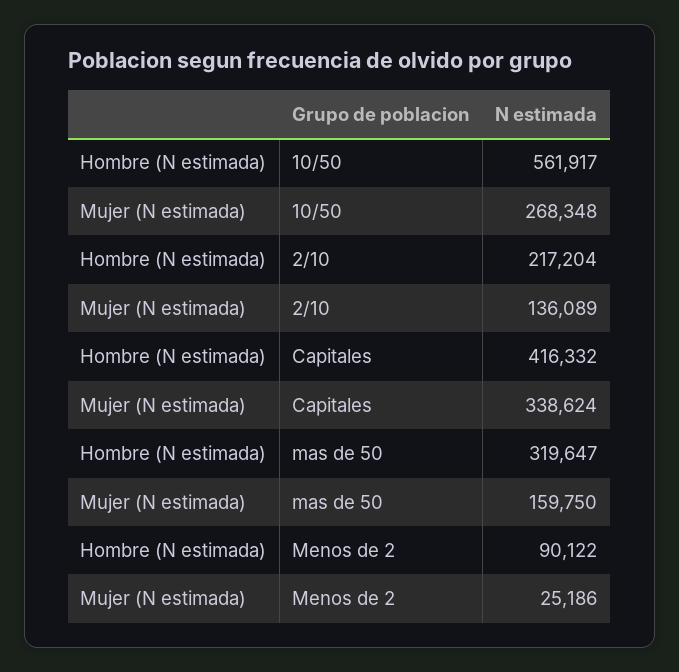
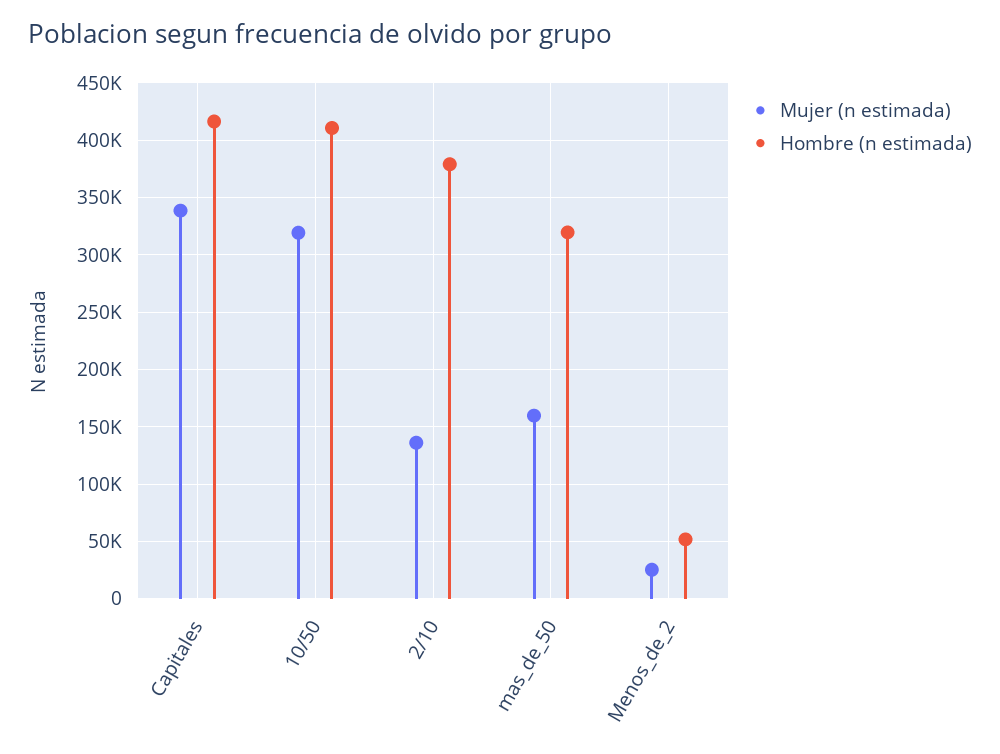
  {
    "Hombre (N estimada)": {
-     "10/50": 561917,
+     "10/50": 410000,
-     "2/10": 217204,
+     "2/10": 380000,
      "Capitales": 416332,
      "mas de 50": 319647,
-     "Menos de 2": 90122
+     "Menos de 2": 50000
    },
    "Mujer (N estimada)": {
-     "10/50": 268348,
+     "10/50": 320000,
      "2/10": 136089,
      "Capitales": 338624,
      "mas de 50": 159750,
      "Menos de 2": 25186
    }
  }

